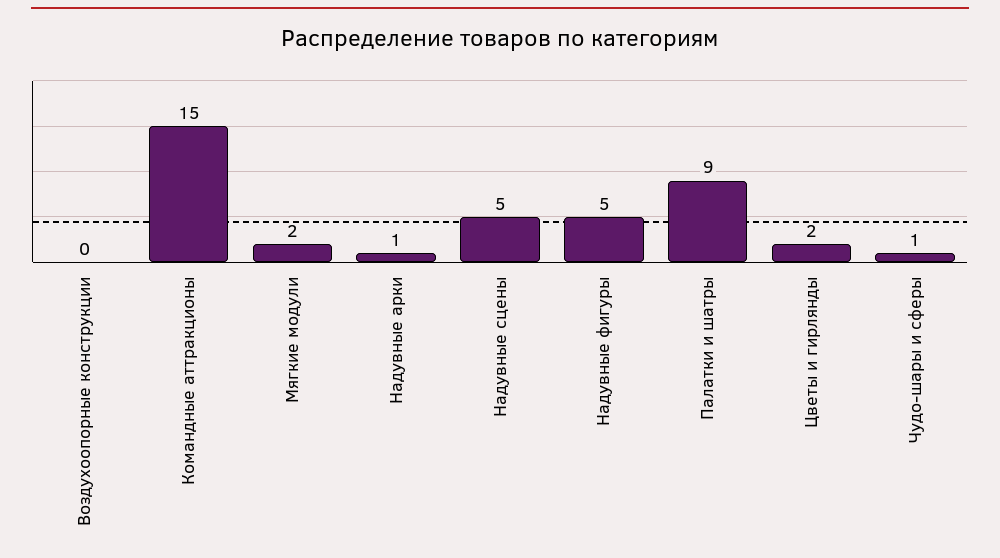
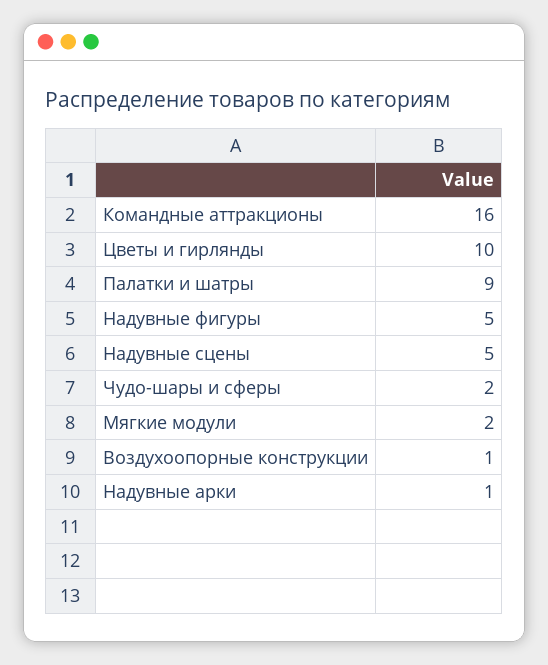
  {
-   "Воздухоопорные конструкции": 0,
+   "Воздухоопорные конструкции": 1,
-   "Командные аттракционы": 15,
+   "Командные аттракционы": 16,
    "Мягкие модули": 2,
    "Надувные арки": 1,
    "Надувные сцены": 5,
    "Надувные фигуры": 5,
    "Палатки и шатры": 9,
-   "Цветы и гирлянды": 2,
+   "Цветы и гирлянды": 10,
-   "Чудо-шары и сферы": 1
+   "Чудо-шары и сферы": 2
  }

